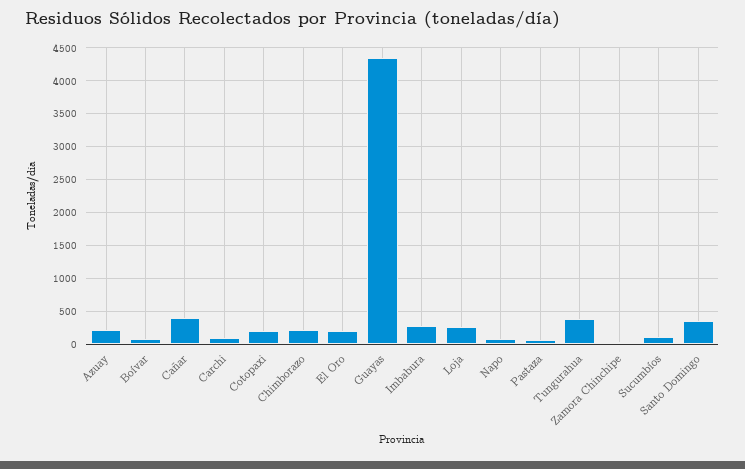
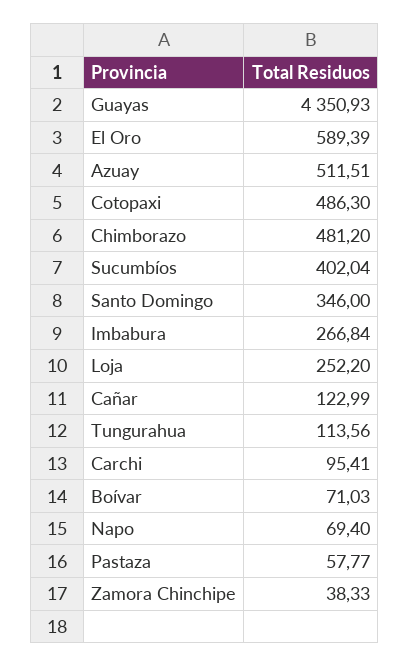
  {
-   "Azuay": 200,
+   "Azuay": 511.51,
    "Boívar": 71.03,
-   "Cañar": 400,
+   "Cañar": 122.99,
    "Carchi": 95.41,
-   "Cotopaxi": 200,
+   "Cotopaxi": 486.3,
-   "Chimborazo": 200,
+   "Chimborazo": 481.2,
-   "El Oro": 200,
+   "El Oro": 589.39,
    "Guayas": 4350.93,
    "Imbabura": 266.84,
    "Loja": 252.2,
    "Napo": 69.4,
    "Pastaza": 57.77,
-   "Tungurahua": 400,
+   "Tungurahua": 113.56,
    "Zamora Chinchipe": 38.33,
-   "Sucumbíos": 100,
+   "Sucumbíos": 402.04,
    "Santo Domingo": 346
  }

